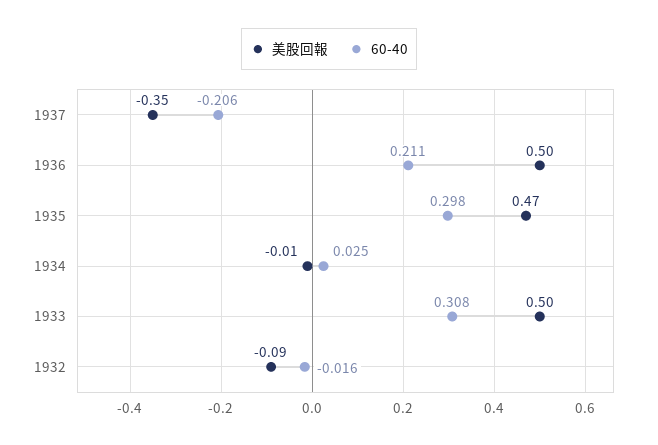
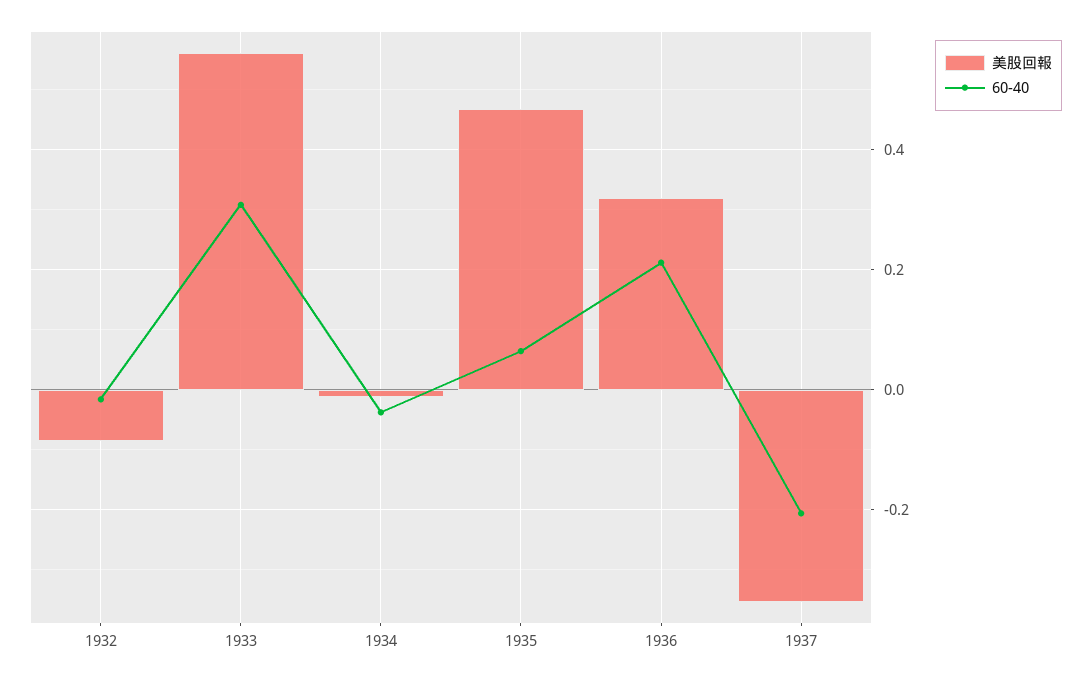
  {
    "美股回報": {
      "1937": -0.35,
-     "1936": 0.5,
+     "1936": 0.32,
      "1935": 0.47,
      "1934": -0.01,
-     "1933": 0.5,
+     "1933": 0.56,
      "1932": -0.09
    },
    "60-40": {
      "1937": -0.206,
      "1936": 0.211,
-     "1935": 0.298,
+     "1935": 0.06,
-     "1934": 0.025,
+     "1934": -0.04,
      "1933": 0.308,
      "1932": -0.016
    }
  }

